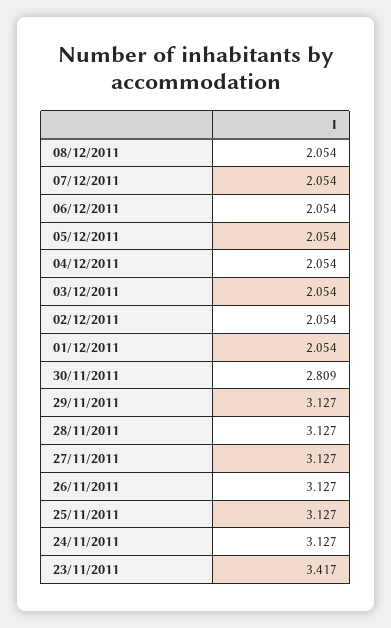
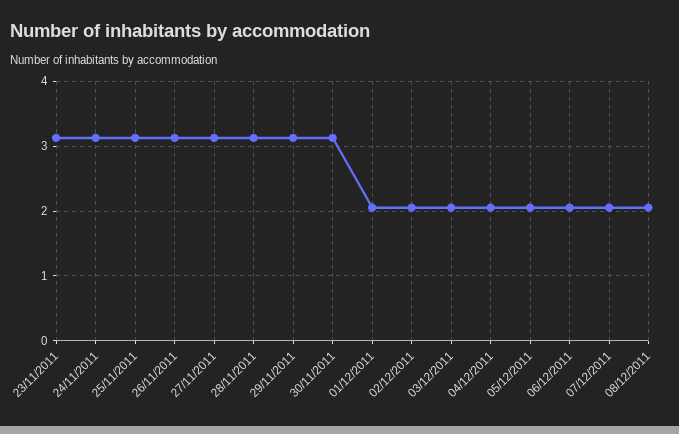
  {
    "08/12/2011": 2.054,
    "07/12/2011": 2.054,
    "06/12/2011": 2.054,
    "05/12/2011": 2.054,
    "04/12/2011": 2.054,
    "03/12/2011": 2.054,
    "02/12/2011": 2.054,
    "01/12/2011": 2.054,
-   "30/11/2011": 2.809,
+   "30/11/2011": 3.1,
    "29/11/2011": 3.127,
    "28/11/2011": 3.127,
    "27/11/2011": 3.127,
    "26/11/2011": 3.127,
    "25/11/2011": 3.127,
    "24/11/2011": 3.127,
-   "23/11/2011": 3.417
+   "23/11/2011": 3.1
  }

